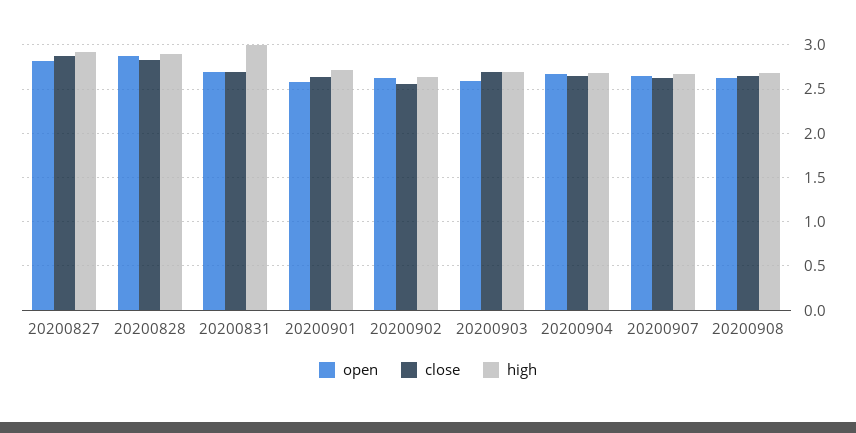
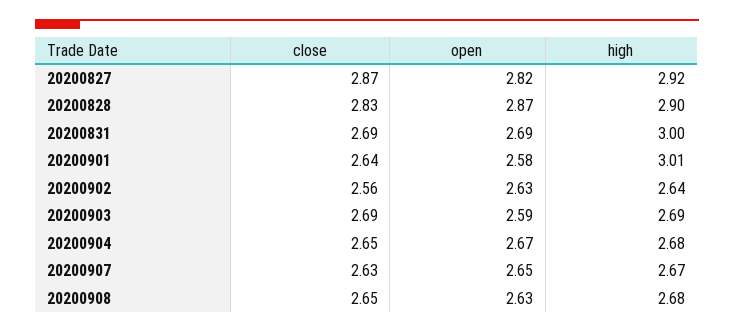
  {
    "open": {
      "20200827": 2.82,
      "20200828": 2.87,
      "20200831": 2.69,
      "20200901": 2.58,
      "20200902": 2.63,
      "20200903": 2.59,
      "20200904": 2.67,
      "20200907": 2.65,
      "20200908": 2.63
    },
    "close": {
      "20200827": 2.87,
      "20200828": 2.83,
      "20200831": 2.69,
      "20200901": 2.64,
      "20200902": 2.56,
      "20200903": 2.69,
      "20200904": 2.65,
      "20200907": 2.63,
      "20200908": 2.65
    },
    "high": {
      "20200827": 2.92,
      "20200828": 2.9,
      "20200831": 3,
-     "20200901": 2.7,
+     "20200901": 3.01,
      "20200902": 2.64,
      "20200903": 2.69,
      "20200904": 2.68,
      "20200907": 2.67,
      "20200908": 2.68
    }
  }

